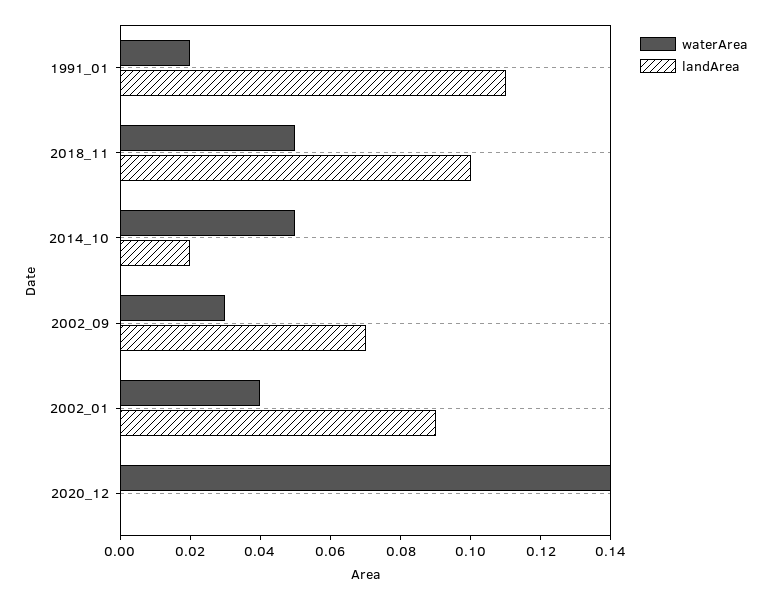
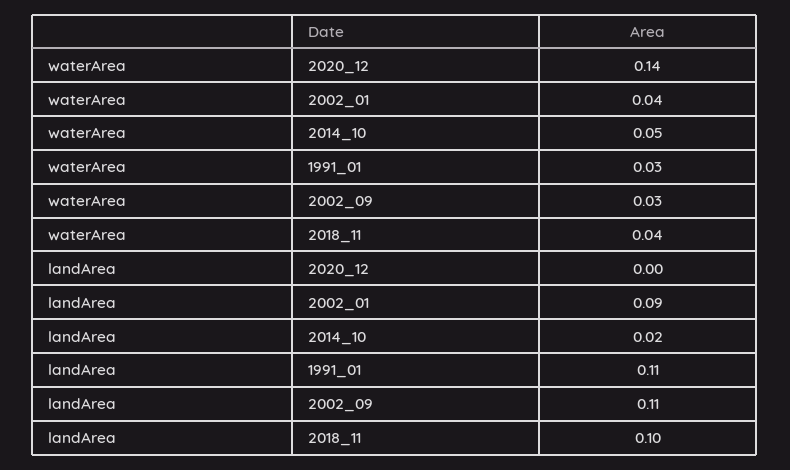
  {
    "waterArea": {
-     "1991_01": 0.02,
+     "1991_01": 0.03,
-     "2018_11": 0.05,
+     "2018_11": 0.04,
      "2014_10": 0.05,
      "2002_09": 0.03,
      "2002_01": 0.04,
      "2020_12": 0.14
    },
    "landArea": {
      "1991_01": 0.11,
      "2018_11": 0.1,
      "2014_10": 0.02,
-     "2002_09": 0.07,
+     "2002_09": 0.11,
      "2002_01": 0.09,
      "2020_12": 0
    }
  }

